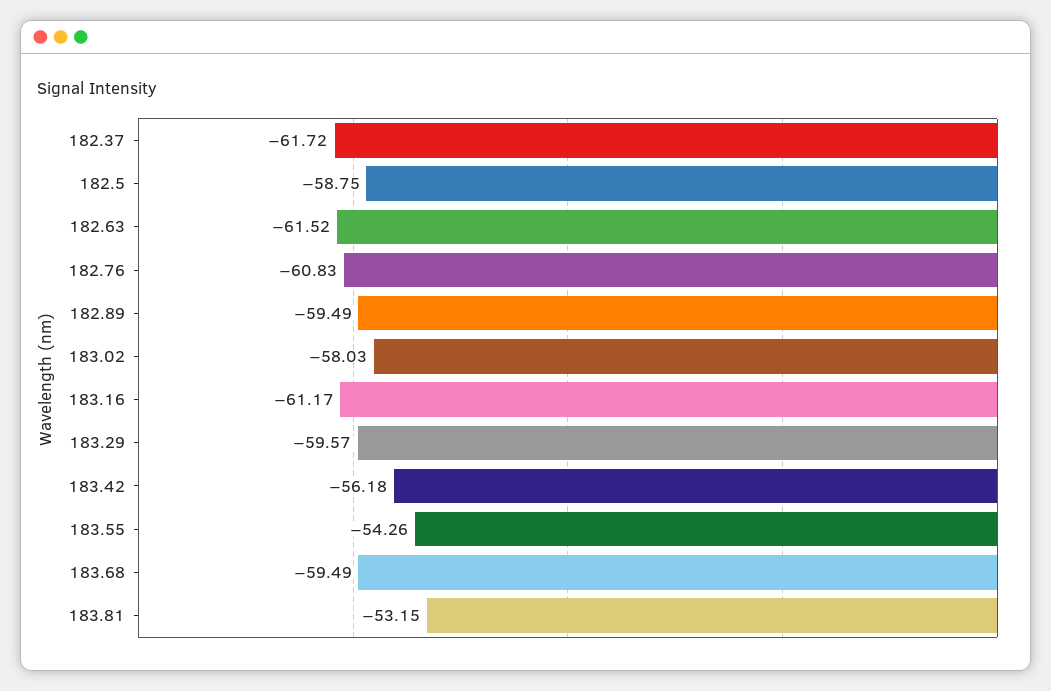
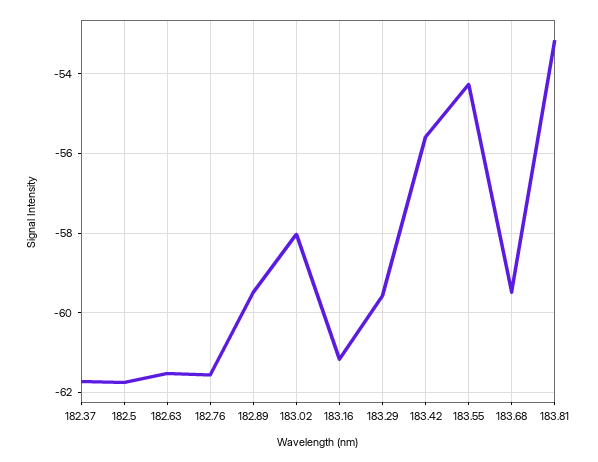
  {
    "182.37": -61.72,
-   "182.5": -58.75,
+   "182.5": -61.8,
    "182.63": -61.52,
-   "182.76": -60.83,
+   "182.76": -61.6,
    "182.89": -59.49,
    "183.02": -58.03,
    "183.16": -61.17,
    "183.29": -59.57,
-   "183.42": -56.18,
+   "183.42": -55.6,
    "183.55": -54.26,
    "183.68": -59.49,
    "183.81": -53.15
  }

